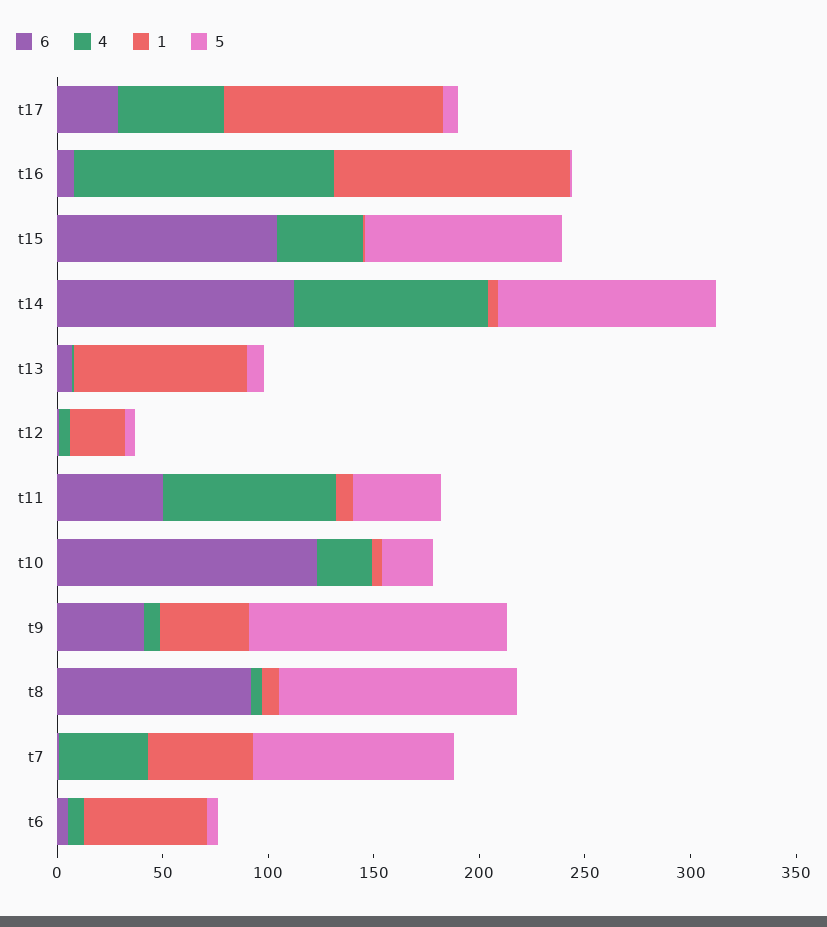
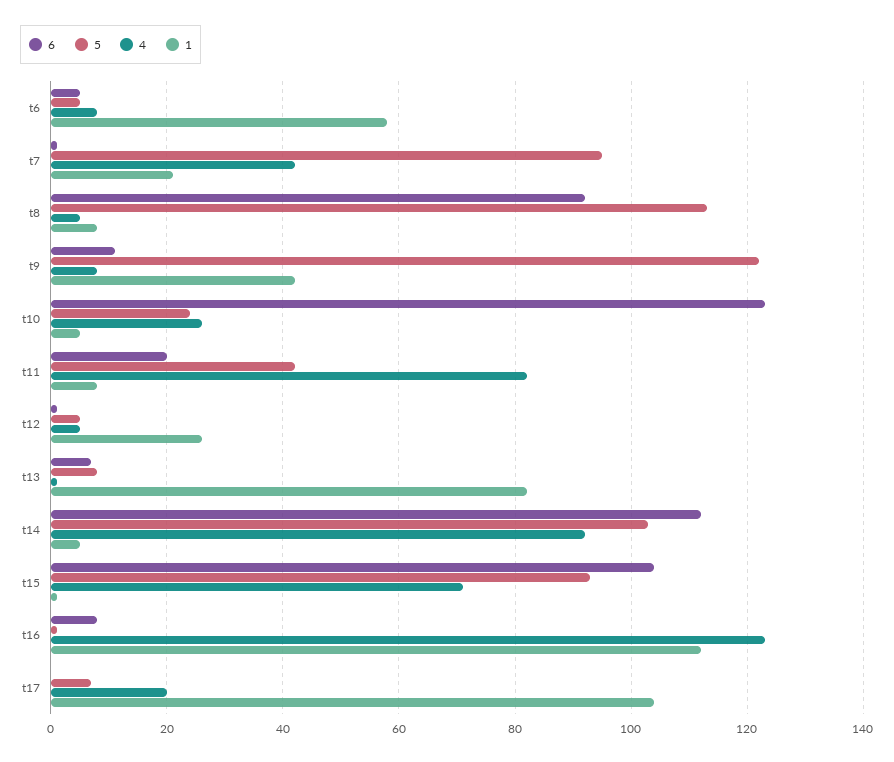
  {
    "6": {
-     "t17": 30,
+     "t17": 0,
      "t16": 10,
      "t15": 105,
      "t14": 110,
      "t13": 5,
      "t12": 0,
-     "t11": 50,
+     "t11": 20,
      "t10": 125,
-     "t9": 40,
+     "t9": 10,
      "t8": 90,
      "t7": 0,
      "t6": 5
    },
    "4": {
-     "t17": 50,
+     "t17": 20,
      "t16": 125,
-     "t15": 40,
+     "t15": 70,
      "t14": 90,
      "t13": 0,
      "t12": 5,
      "t11": 80,
      "t10": 25,
      "t9": 10,
      "t8": 5,
      "t7": 40,
      "t6": 10
    },
    "1": {
      "t17": 105,
      "t16": 110,
      "t15": 0,
      "t14": 5,
      "t13": 80,
      "t12": 25,
      "t11": 10,
      "t10": 5,
      "t9": 40,
      "t8": 10,
-     "t7": 50,
+     "t7": 20,
      "t6": 60
    },
    "5": {
      "t17": 5,
      "t16": 0,
      "t15": 95,
      "t14": 105,
      "t13": 10,
      "t12": 5,
      "t11": 40,
      "t10": 25,
      "t9": 120,
      "t8": 115,
      "t7": 95,
      "t6": 5
    }
  }

